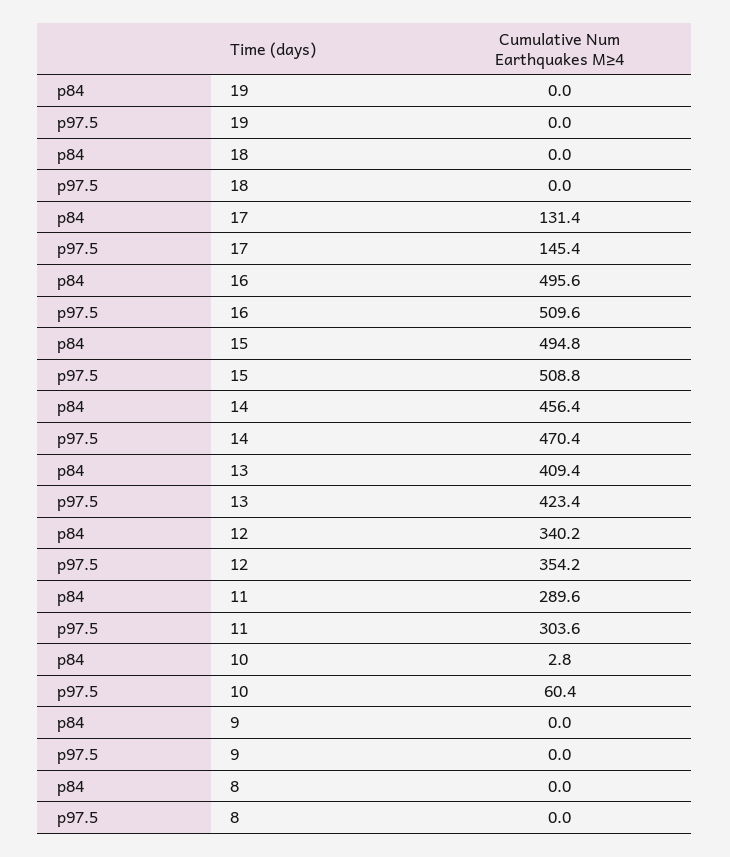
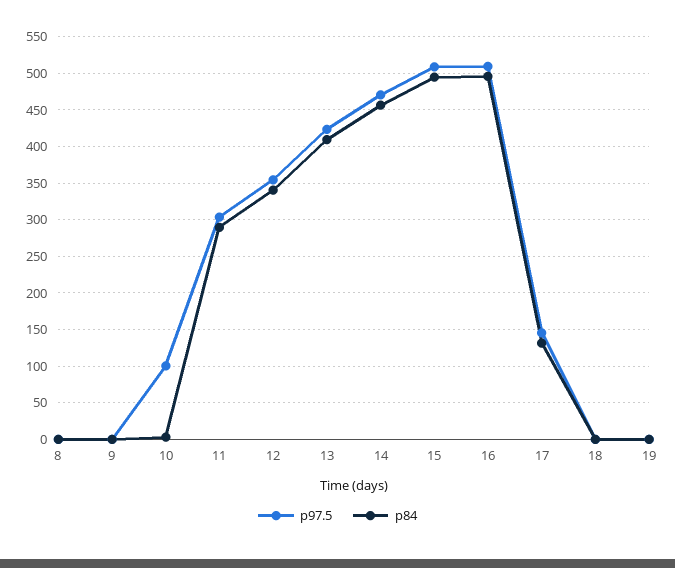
  {
    "p84": {
      "19": 0,
      "18": 0,
      "17": 131.4,
      "16": 495.6,
      "15": 494.8,
      "14": 456.4,
      "13": 409.4,
      "12": 340.2,
      "11": 289.6,
      "10": 2.8,
      "9": 0,
      "8": 0
    },
    "p97.5": {
      "19": 0,
      "18": 0,
      "17": 145.4,
      "16": 509.6,
      "15": 508.8,
      "14": 470.4,
      "13": 423.4,
      "12": 354.2,
      "11": 303.6,
-     "10": 60.4,
+     "10": 100,
      "9": 0,
      "8": 0
    }
  }

